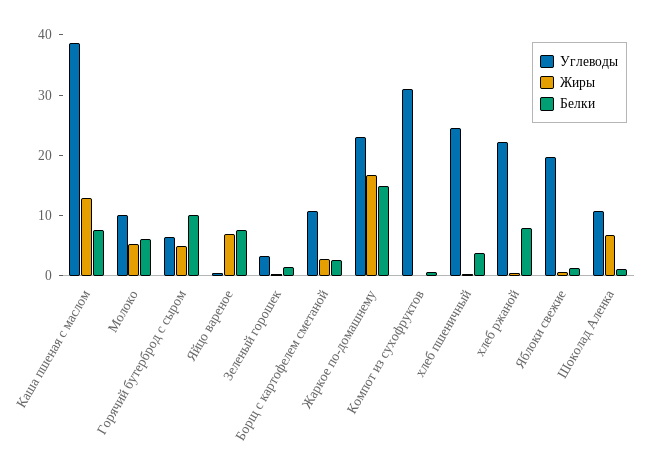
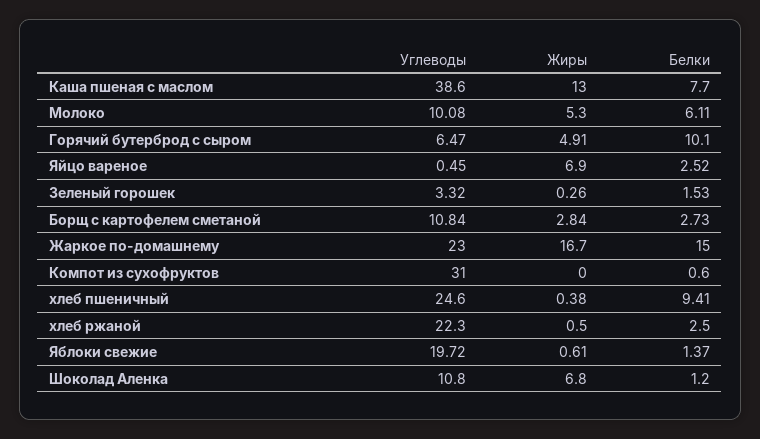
  {
    "Углеводы": {
      "Каша пшеная с маслом": 38.6,
      "Молоко": 10.08,
      "Горячий бутерброд с сыром": 6.47,
      "Яйцо вареное": 0.45,
      "Зеленый горошек": 3.32,
      "Борщ с картофелем сметаной": 10.84,
      "Жаркое по-домашнему": 23,
      "Компот из сухофруктов": 31,
      "хлеб пшеничный": 24.6,
      "хлеб ржаной": 22.3,
      "Яблоки свежие": 19.72,
      "Шоколад Аленка": 10.8
    },
    "Жиры": {
      "Каша пшеная с маслом": 13,
      "Молоко": 5.3,
      "Горячий бутерброд с сыром": 4.91,
      "Яйцо вареное": 6.9,
      "Зеленый горошек": 0.26,
      "Борщ с картофелем сметаной": 2.84,
      "Жаркое по-домашнему": 16.7,
      "Компот из сухофруктов": 0,
      "хлеб пшеничный": 0.38,
      "хлеб ржаной": 0.5,
      "Яблоки свежие": 0.61,
      "Шоколад Аленка": 6.8
    },
    "Белки": {
      "Каша пшеная с маслом": 7.7,
      "Молоко": 6.11,
      "Горячий бутерброд с сыром": 10.1,
-     "Яйцо вареное": 8,
+     "Яйцо вареное": 2.52,
      "Зеленый горошек": 1.53,
      "Борщ с картофелем сметаной": 2.73,
      "Жаркое по-домашнему": 15,
      "Компот из сухофруктов": 0.6,
-     "хлеб пшеничный": 4,
+     "хлеб пшеничный": 9.41,
-     "хлеб ржаной": 8,
+     "хлеб ржаной": 2.5,
      "Яблоки свежие": 1.37,
      "Шоколад Аленка": 1.2
    }
  }

